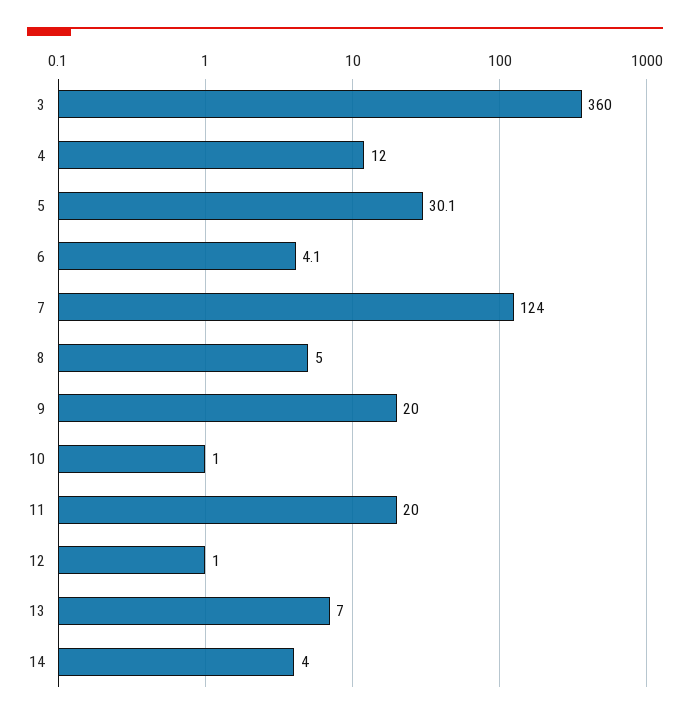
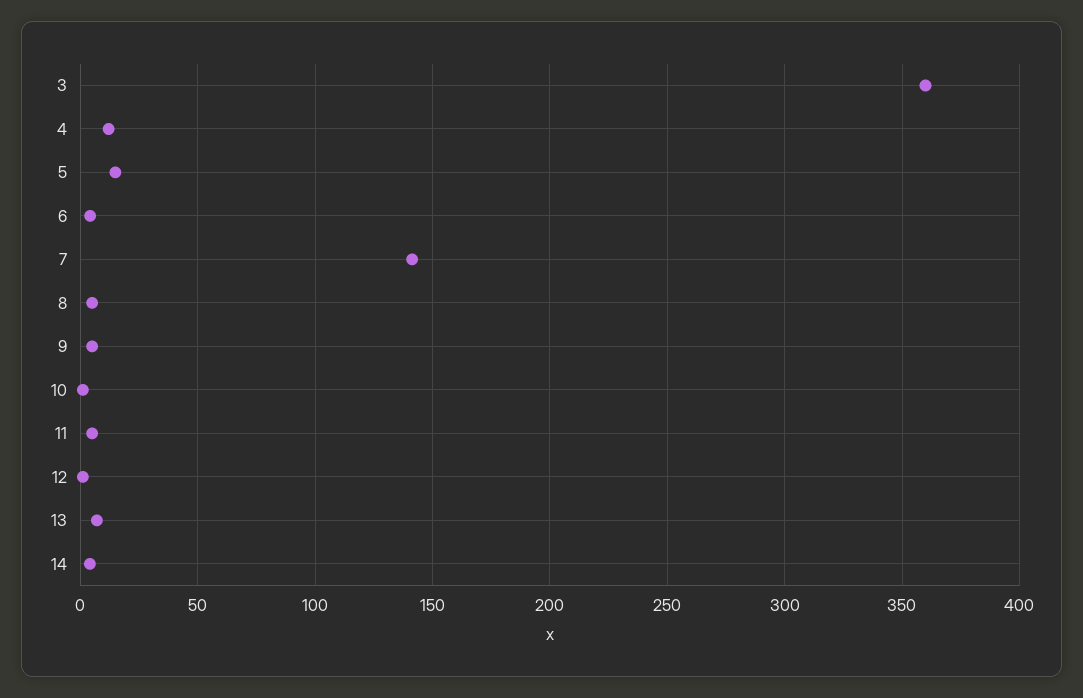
  {
    "3": 360,
    "4": 12,
-   "5": 30.1,
+   "5": 15,
    "6": 4.1,
-   "7": 124,
+   "7": 140,
    "8": 5,
-   "9": 20,
+   "9": 5,
    "10": 1,
-   "11": 20,
+   "11": 5,
    "12": 1,
    "13": 7,
    "14": 4
  }

